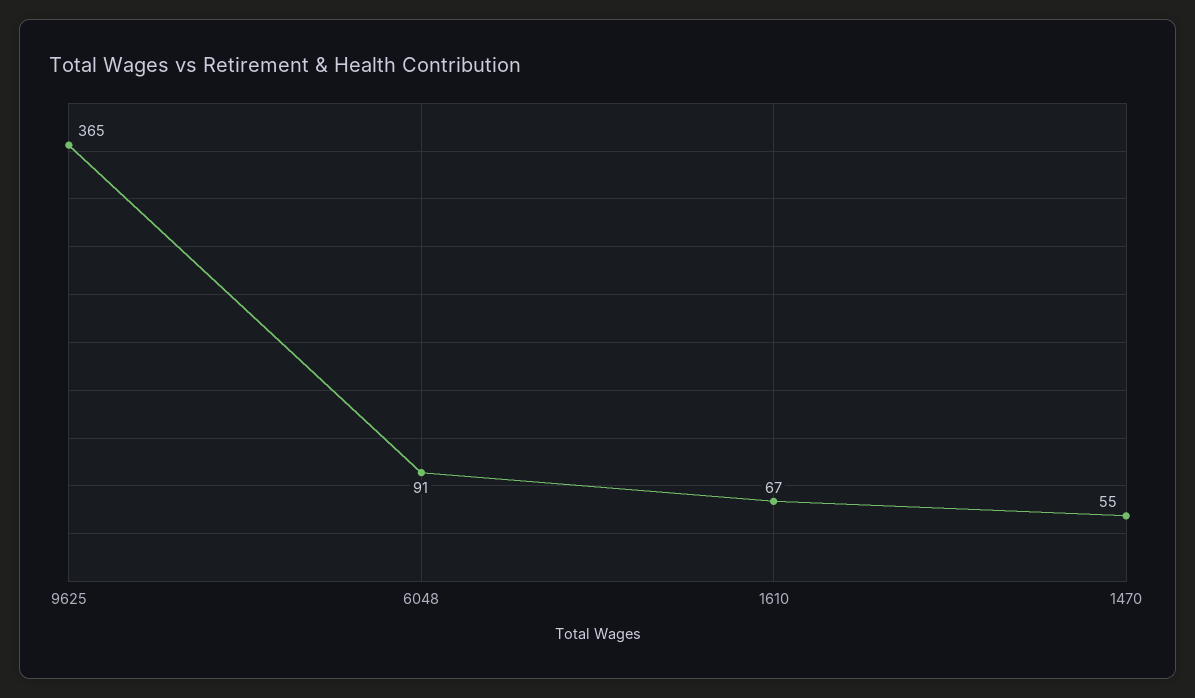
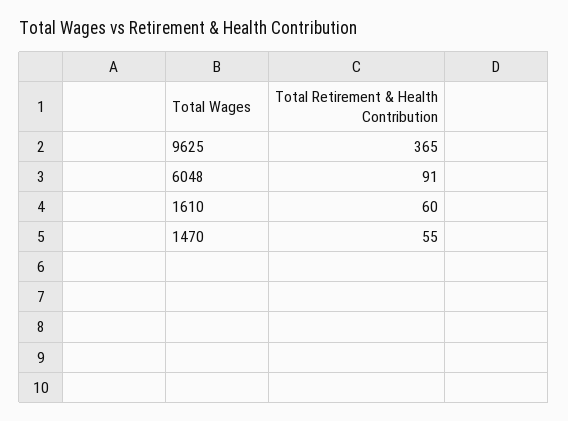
  {
    "9625": 365,
    "6048": 91,
-   "1610": 67,
+   "1610": 60,
    "1470": 55
  }

